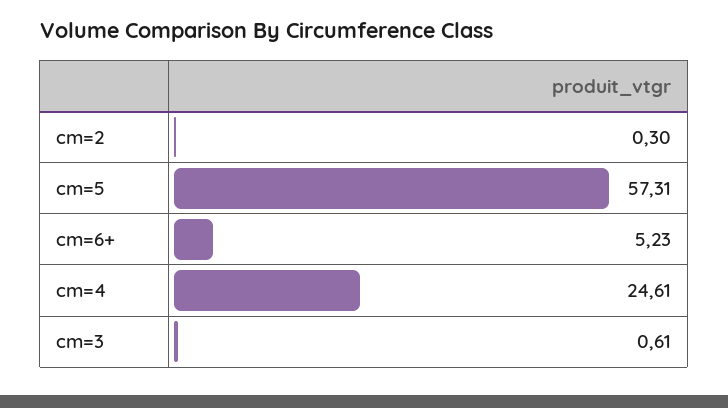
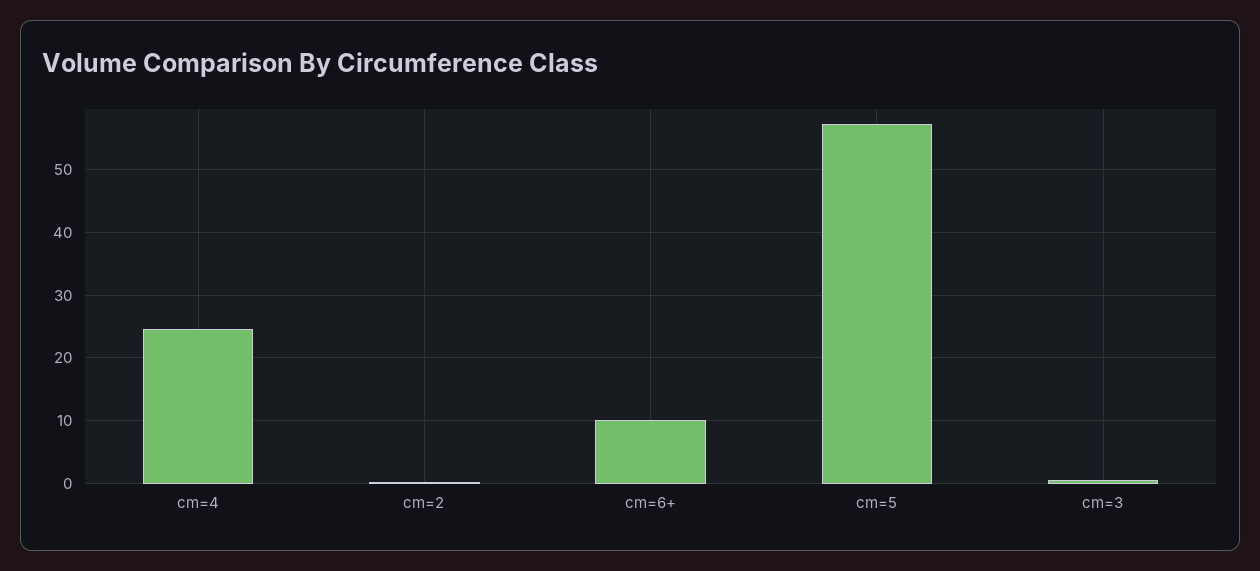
  {
    "cm=2": 0.3,
    "cm=5": 57.31,
-   "cm=6+": 5.23,
+   "cm=6+": 10,
    "cm=4": 24.61,
    "cm=3": 0.61
  }

